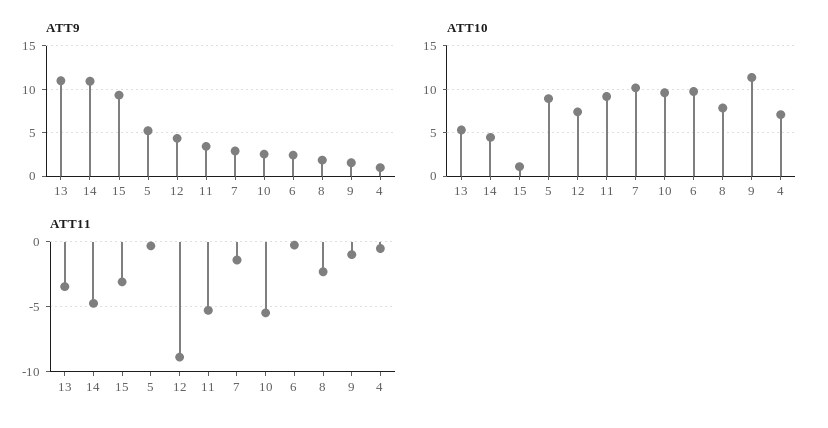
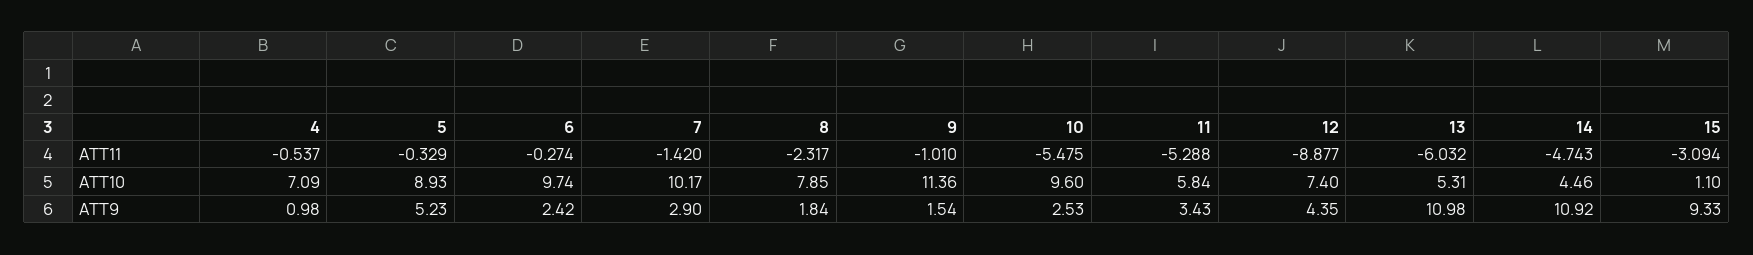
  {
    "ATT9": {
      "13": 10.98,
      "14": 10.92,
      "15": 9.33,
      "5": 5.23,
      "12": 4.35,
      "11": 3.43,
      "7": 2.9,
      "10": 2.53,
      "6": 2.42,
      "8": 1.84,
      "9": 1.54,
      "4": 0.98
    },
    "ATT10": {
      "13": 5.31,
      "14": 4.46,
      "15": 1.1,
      "5": 8.93,
      "12": 7.4,
-     "11": 9,
+     "11": 5.84,
      "7": 10.17,
      "10": 9.6,
      "6": 9.74,
      "8": 7.85,
      "9": 11.36,
      "4": 7.09
    },
    "ATT11": {
-     "13": -3.5,
+     "13": -6.032,
      "14": -4.743,
      "15": -3.094,
      "5": -0.329,
      "12": -8.877,
      "11": -5.288,
      "7": -1.42,
      "10": -5.475,
      "6": -0.274,
      "8": -2.317,
      "9": -1.01,
      "4": -0.537
    }
  }

